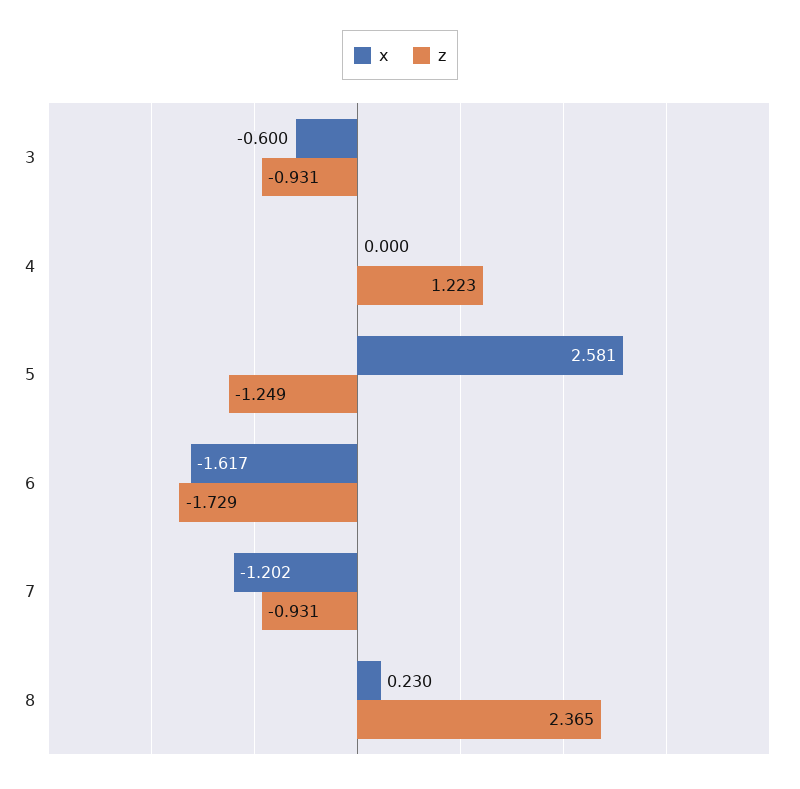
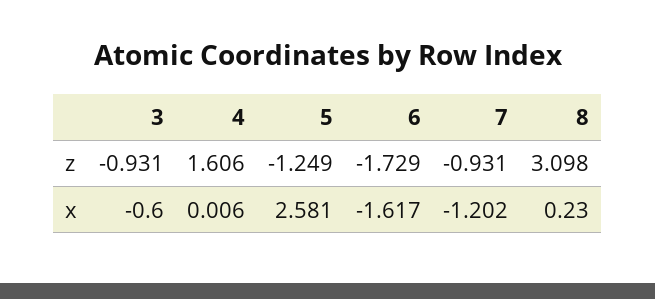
  {
    "x": {
      "3": -0.6,
-     "4": 0,
+     "4": 0.006,
      "5": 2.581,
      "6": -1.617,
      "7": -1.202,
      "8": 0.23
    },
    "z": {
      "3": -0.931,
-     "4": 1.223,
+     "4": 1.606,
      "5": -1.249,
      "6": -1.729,
      "7": -0.931,
-     "8": 2.365
+     "8": 3.098
    }
  }

